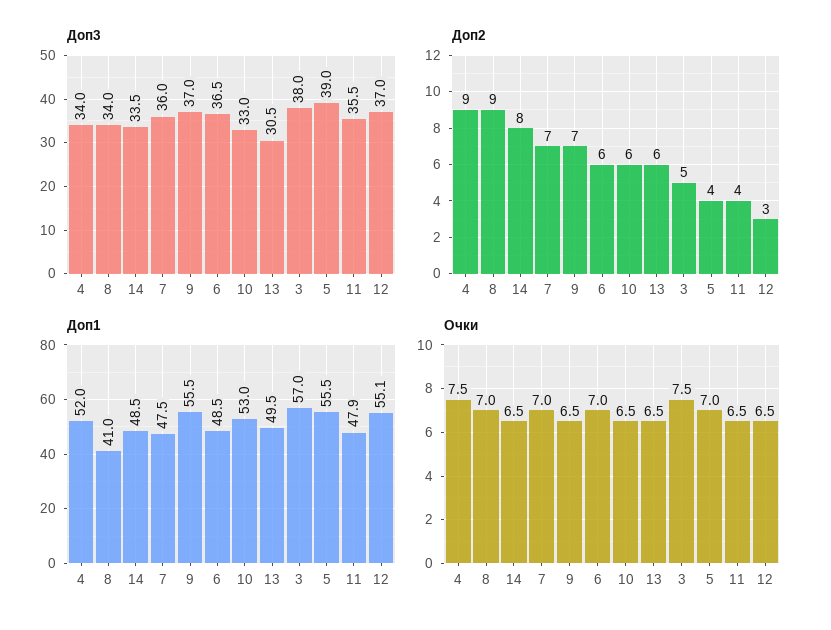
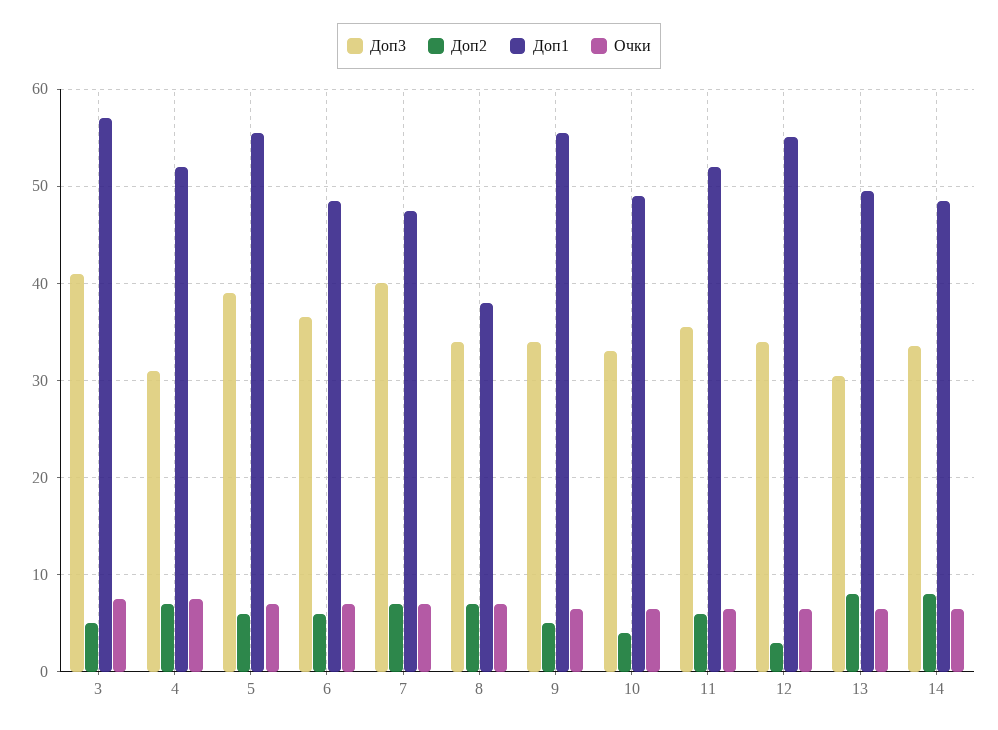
  {
    "Доп3": {
-     "4": 34,
+     "4": 31,
      "8": 34,
      "14": 33.5,
-     "7": 36,
+     "7": 40,
-     "9": 37,
+     "9": 34,
      "6": 36.5,
      "10": 33,
      "13": 30.5,
-     "3": 38,
+     "3": 41,
      "5": 39,
      "11": 35.5,
-     "12": 37
+     "12": 34
    },
    "Доп2": {
-     "4": 9,
+     "4": 7,
-     "8": 9,
+     "8": 7,
      "14": 8,
      "7": 7,
-     "9": 7,
+     "9": 5,
      "6": 6,
-     "10": 6,
+     "10": 4,
-     "13": 6,
+     "13": 8,
      "3": 5,
-     "5": 4,
+     "5": 6,
-     "11": 4,
+     "11": 6,
      "12": 3
    },
    "Доп1": {
      "4": 52,
-     "8": 41,
+     "8": 38,
      "14": 48.5,
      "7": 47.5,
      "9": 55.5,
      "6": 48.5,
-     "10": 53,
+     "10": 49,
      "13": 49.5,
      "3": 57,
      "5": 55.5,
-     "11": 47.9,
+     "11": 52,
      "12": 55.1
    },
    "Очки": {
      "4": 7.5,
      "8": 7,
      "14": 6.5,
      "7": 7,
      "9": 6.5,
      "6": 7,
      "10": 6.5,
      "13": 6.5,
      "3": 7.5,
      "5": 7,
      "11": 6.5,
      "12": 6.5
    }
  }

